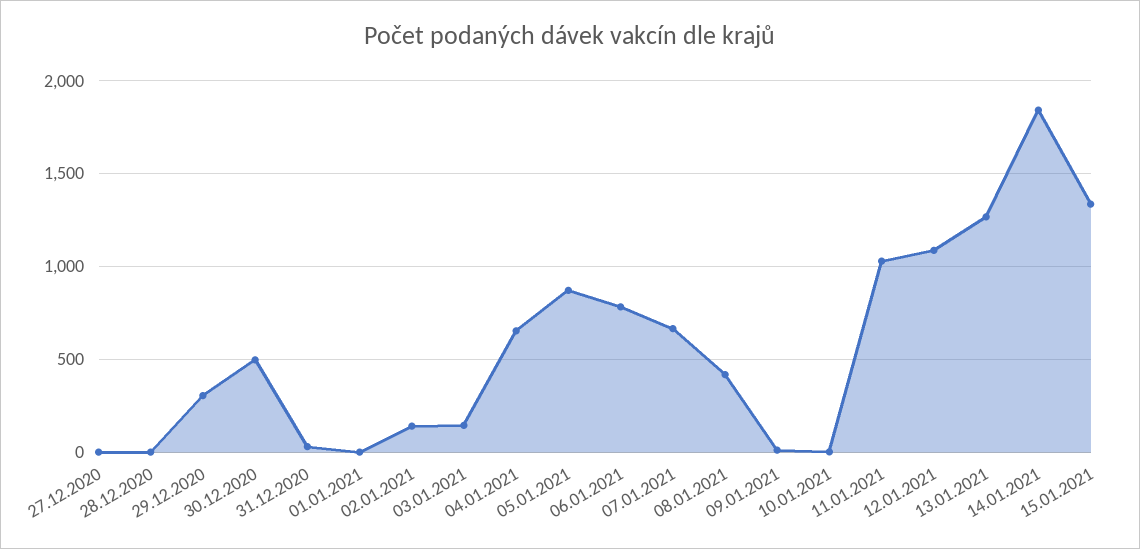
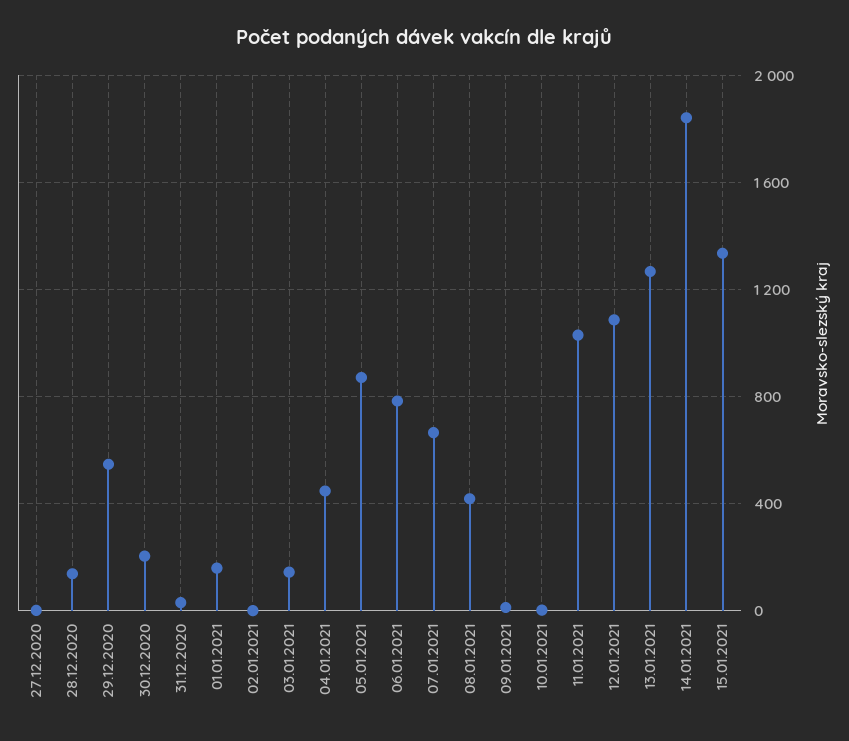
  {
    "27.12.2020": 0,
-   "28.12.2020": 0,
+   "28.12.2020": 150,
-   "29.12.2020": 300,
+   "29.12.2020": 550,
-   "30.12.2020": 500,
+   "30.12.2020": 200,
    "31.12.2020": 50,
-   "01.01.2021": 0,
+   "01.01.2021": 150,
-   "02.01.2021": 150,
+   "02.01.2021": 0,
    "03.01.2021": 150,
-   "04.01.2021": 650,
+   "04.01.2021": 450,
    "05.01.2021": 850,
    "06.01.2021": 800,
    "07.01.2021": 650,
    "08.01.2021": 400,
    "09.01.2021": 0,
    "10.01.2021": 0,
    "11.01.2021": 1050,
    "12.01.2021": 1100,
    "13.01.2021": 1250,
    "14.01.2021": 1850,
    "15.01.2021": 1350
  }

